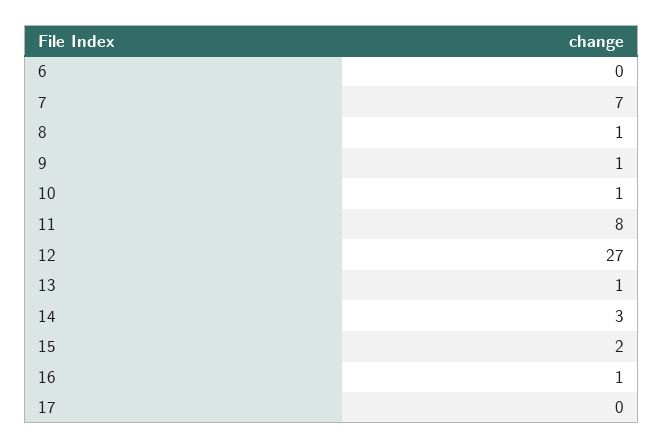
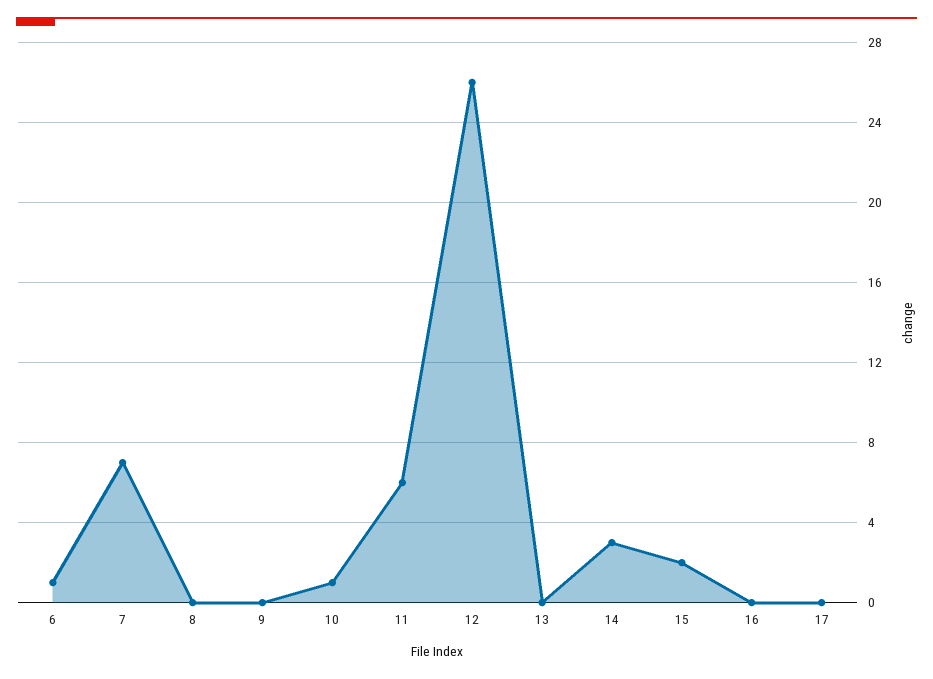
  {
-   "6": 0,
+   "6": 1,
    "7": 7,
-   "8": 1,
+   "8": 0,
-   "9": 1,
+   "9": 0,
    "10": 1,
-   "11": 8,
+   "11": 6,
-   "12": 27,
+   "12": 26,
-   "13": 1,
+   "13": 0,
    "14": 3,
    "15": 2,
-   "16": 1,
+   "16": 0,
    "17": 0
  }

